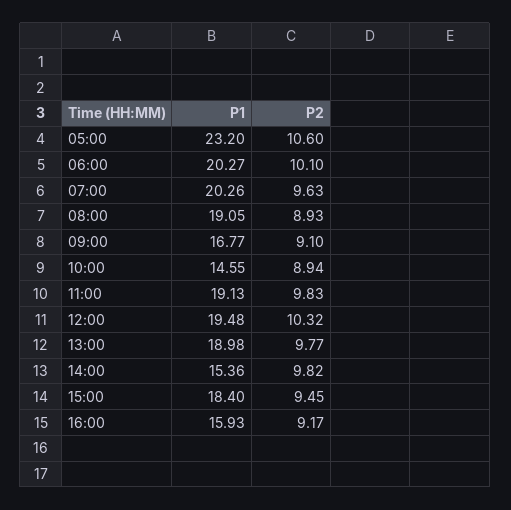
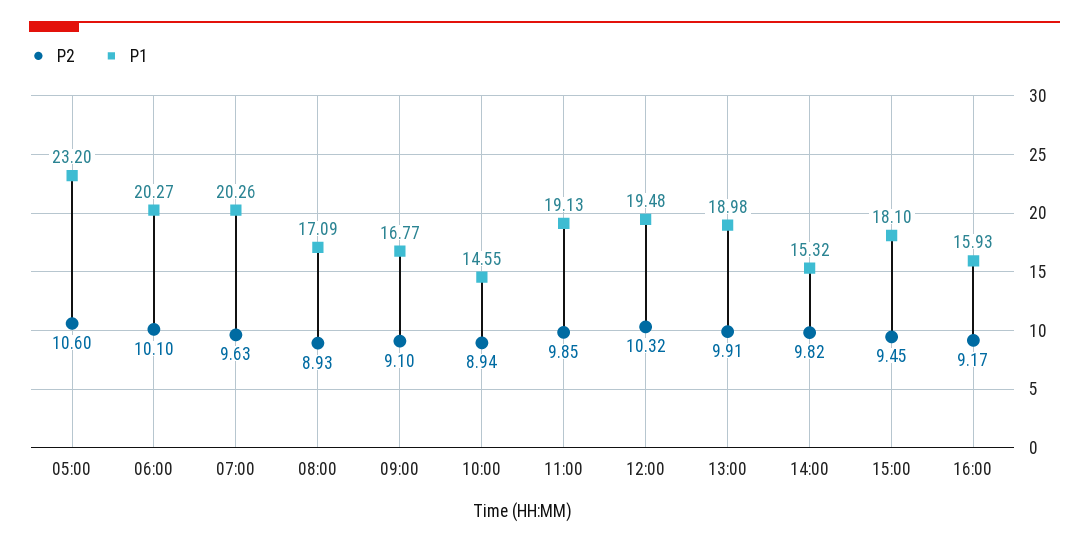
  {
    "P1": {
      "05:00": 23.2,
      "06:00": 20.27,
      "07:00": 20.26,
-     "08:00": 19.05,
+     "08:00": 17.09,
      "09:00": 16.77,
      "10:00": 14.55,
      "11:00": 19.13,
      "12:00": 19.48,
      "13:00": 18.98,
-     "14:00": 15.36,
+     "14:00": 15.32,
-     "15:00": 18.4,
+     "15:00": 18.1,
      "16:00": 15.93
    },
    "P2": {
      "05:00": 10.6,
      "06:00": 10.1,
      "07:00": 9.63,
      "08:00": 8.93,
      "09:00": 9.1,
      "10:00": 8.94,
-     "11:00": 9.83,
+     "11:00": 9.85,
      "12:00": 10.32,
-     "13:00": 9.77,
+     "13:00": 9.91,
      "14:00": 9.82,
      "15:00": 9.45,
      "16:00": 9.17
    }
  }

